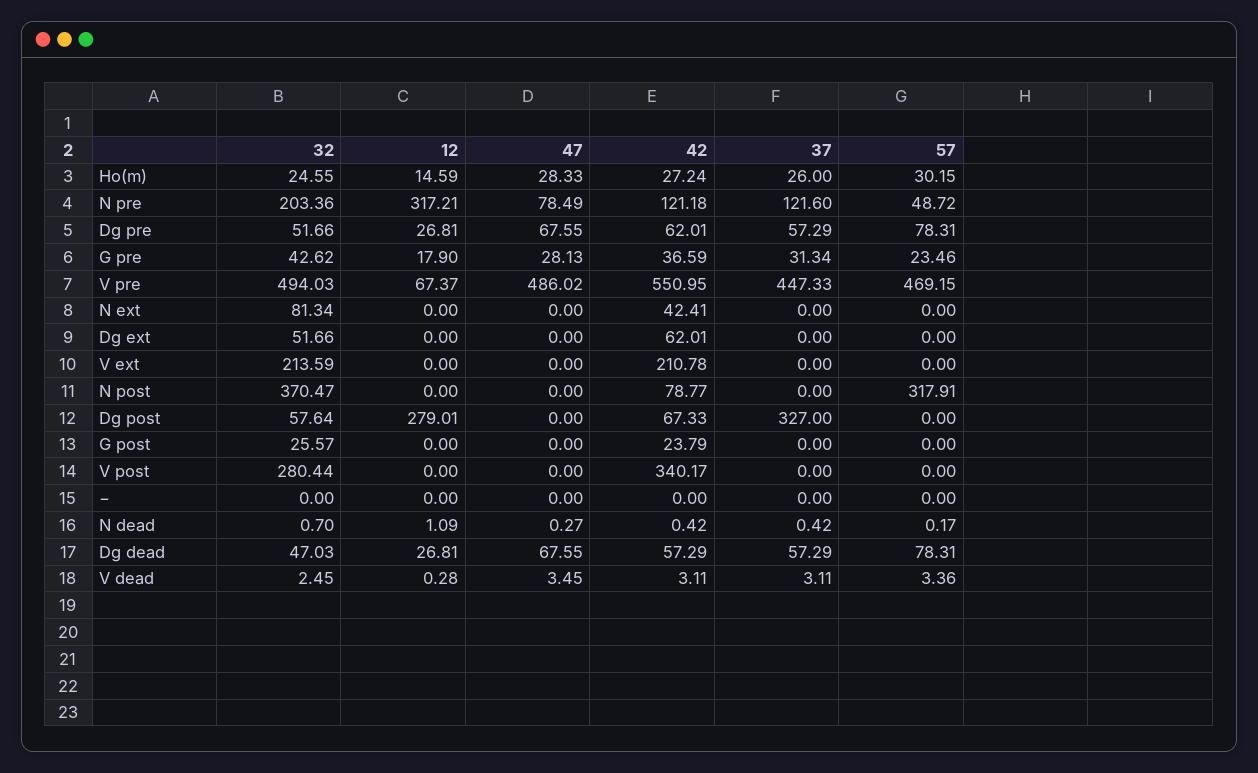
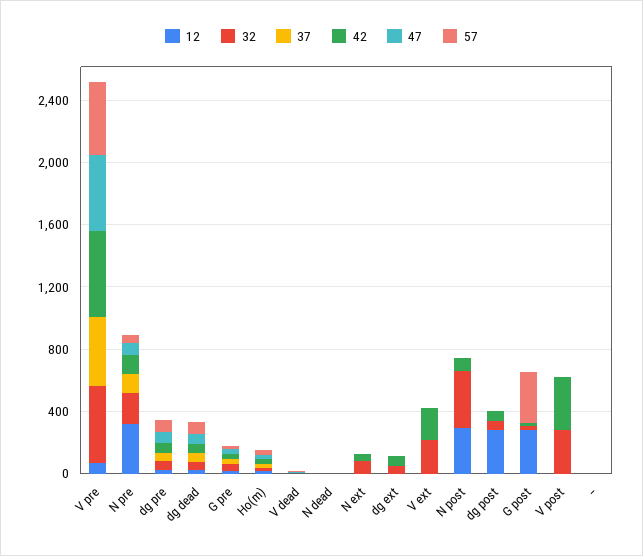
  {
    "32": {
      "Ho(m)": 24.55,
      "N pre": 203.36,
      "Dg pre": 51.66,
      "G pre": 42.62,
      "V pre": 494.03,
      "N ext": 81.34,
      "Dg ext": 51.66,
      "V ext": 213.59,
      "N post": 370.47,
      "Dg post": 57.64,
      "G post": 25.57,
      "V post": 280.44,
      "−": 0,
      "N dead": 0.7,
      "Dg dead": 47.03,
      "V dead": 2.45
    },
    "12": {
      "Ho(m)": 14.59,
      "N pre": 317.21,
      "Dg pre": 26.81,
      "G pre": 17.9,
      "V pre": 67.37,
      "N ext": 0,
      "Dg ext": 0,
      "V ext": 0,
-     "N post": 0,
+     "N post": 300,
      "Dg post": 279.01,
-     "G post": 0,
+     "G post": 300,
      "V post": 0,
      "−": 0,
      "N dead": 1.09,
      "Dg dead": 26.81,
      "V dead": 0.28
    },
    "47": {
      "Ho(m)": 28.33,
      "N pre": 78.49,
      "Dg pre": 67.55,
      "G pre": 28.13,
      "V pre": 486.02,
      "N ext": 0,
      "Dg ext": 0,
      "V ext": 0,
      "N post": 0,
      "Dg post": 0,
      "G post": 0,
      "V post": 0,
      "−": 0,
      "N dead": 0.27,
      "Dg dead": 67.55,
      "V dead": 3.45
    },
    "42": {
      "Ho(m)": 27.24,
      "N pre": 121.18,
      "Dg pre": 62.01,
      "G pre": 36.59,
      "V pre": 550.95,
      "N ext": 42.41,
      "Dg ext": 62.01,
      "V ext": 210.78,
      "N post": 78.77,
      "Dg post": 67.33,
      "G post": 23.79,
      "V post": 340.17,
      "−": 0,
      "N dead": 0.42,
      "Dg dead": 57.29,
      "V dead": 3.11
    },
    "37": {
      "Ho(m)": 26,
      "N pre": 121.6,
      "Dg pre": 57.29,
      "G pre": 31.34,
      "V pre": 447.33,
      "N ext": 0,
      "Dg ext": 0,
      "V ext": 0,
      "N post": 0,
-     "Dg post": 327,
+     "Dg post": 0,
      "G post": 0,
      "V post": 0,
      "−": 0,
      "N dead": 0.42,
      "Dg dead": 57.29,
      "V dead": 3.11
    },
    "57": {
      "Ho(m)": 30.15,
      "N pre": 48.72,
      "Dg pre": 78.31,
      "G pre": 23.46,
      "V pre": 469.15,
      "N ext": 0,
      "Dg ext": 0,
      "V ext": 0,
-     "N post": 317.91,
+     "N post": 0,
      "Dg post": 0,
-     "G post": 0,
+     "G post": 300,
      "V post": 0,
      "−": 0,
      "N dead": 0.17,
      "Dg dead": 78.31,
      "V dead": 3.36
    }
  }

